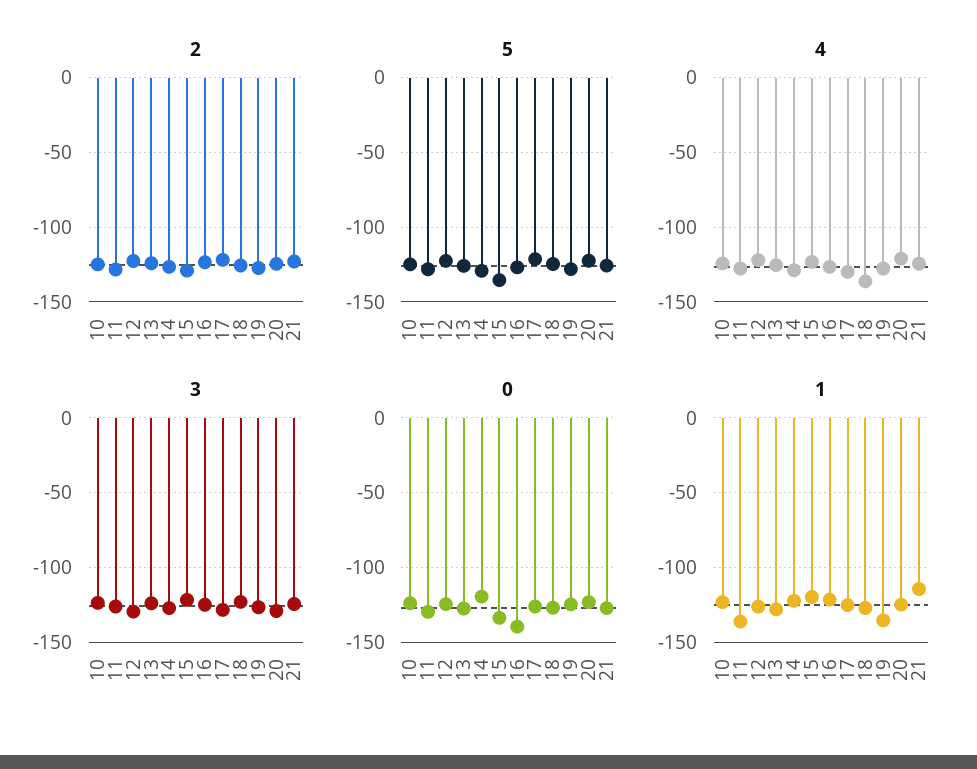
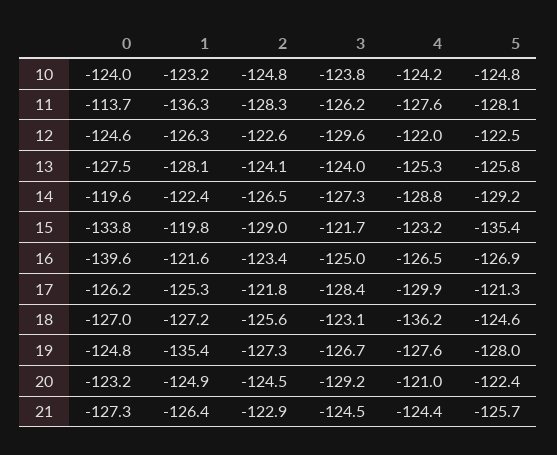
  {
    "2": {
      "10": -124.8,
      "11": -128.3,
      "12": -122.6,
      "13": -124.1,
      "14": -126.5,
      "15": -129,
      "16": -123.4,
      "17": -121.8,
      "18": -125.6,
      "19": -127.3,
      "20": -124.5,
      "21": -122.9
    },
    "5": {
      "10": -124.8,
      "11": -128.1,
      "12": -122.5,
      "13": -125.8,
      "14": -129.2,
      "15": -135.4,
      "16": -126.9,
      "17": -121.3,
      "18": -124.6,
      "19": -128,
      "20": -122.4,
      "21": -125.7
    },
    "4": {
      "10": -124.2,
      "11": -127.6,
      "12": -122,
      "13": -125.3,
      "14": -128.8,
      "15": -123.2,
      "16": -126.5,
      "17": -129.9,
      "18": -136.2,
      "19": -127.6,
      "20": -121,
      "21": -124.4
    },
    "3": {
      "10": -123.8,
      "11": -126.2,
      "12": -129.6,
      "13": -124,
      "14": -127.3,
      "15": -121.7,
      "16": -125,
      "17": -128.4,
      "18": -123.1,
      "19": -126.7,
      "20": -129.2,
      "21": -124.5
    },
    "0": {
      "10": -124,
-     "11": -130,
+     "11": -113.7,
      "12": -124.6,
      "13": -127.5,
      "14": -119.6,
      "15": -133.8,
      "16": -139.6,
      "17": -126.2,
      "18": -127,
      "19": -124.8,
      "20": -123.2,
      "21": -127.3
    },
    "1": {
      "10": -123.2,
      "11": -136.3,
      "12": -126.3,
      "13": -128.1,
      "14": -122.4,
      "15": -119.8,
      "16": -121.6,
      "17": -125.3,
      "18": -127.2,
      "19": -135.4,
      "20": -124.9,
-     "21": -115
+     "21": -126.4
    }
  }

